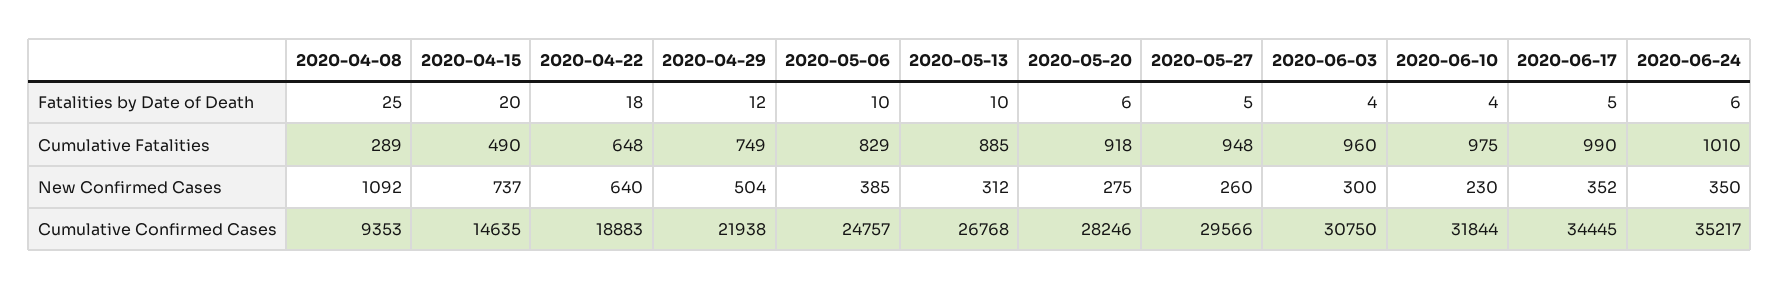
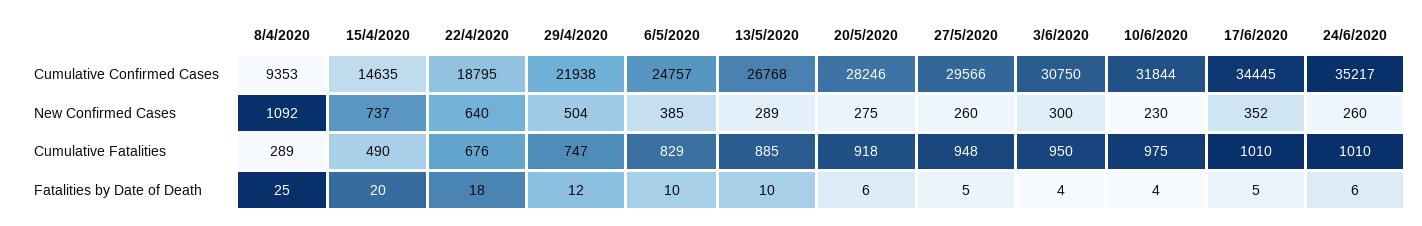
  {
    "2020-04-08": {
      "Fatalities by Date of Death": 25,
      "Cumulative Fatalities": 289,
      "New Confirmed Cases": 1092,
      "Cumulative Confirmed Cases": 9353
    },
    "2020-04-15": {
      "Fatalities by Date of Death": 20,
      "Cumulative Fatalities": 490,
      "New Confirmed Cases": 737,
      "Cumulative Confirmed Cases": 14635
    },
    "2020-04-22": {
      "Fatalities by Date of Death": 18,
-     "Cumulative Fatalities": 648,
+     "Cumulative Fatalities": 676,
      "New Confirmed Cases": 640,
-     "Cumulative Confirmed Cases": 18883
+     "Cumulative Confirmed Cases": 18795
    },
    "2020-04-29": {
      "Fatalities by Date of Death": 12,
-     "Cumulative Fatalities": 749,
+     "Cumulative Fatalities": 747,
      "New Confirmed Cases": 504,
      "Cumulative Confirmed Cases": 21938
    },
    "2020-05-06": {
      "Fatalities by Date of Death": 10,
      "Cumulative Fatalities": 829,
      "New Confirmed Cases": 385,
      "Cumulative Confirmed Cases": 24757
    },
    "2020-05-13": {
      "Fatalities by Date of Death": 10,
      "Cumulative Fatalities": 885,
-     "New Confirmed Cases": 312,
+     "New Confirmed Cases": 289,
      "Cumulative Confirmed Cases": 26768
    },
    "2020-05-20": {
      "Fatalities by Date of Death": 6,
      "Cumulative Fatalities": 918,
      "New Confirmed Cases": 275,
      "Cumulative Confirmed Cases": 28246
    },
    "2020-05-27": {
      "Fatalities by Date of Death": 5,
      "Cumulative Fatalities": 948,
      "New Confirmed Cases": 260,
      "Cumulative Confirmed Cases": 29566
    },
    "2020-06-03": {
      "Fatalities by Date of Death": 4,
-     "Cumulative Fatalities": 960,
+     "Cumulative Fatalities": 950,
      "New Confirmed Cases": 300,
      "Cumulative Confirmed Cases": 30750
    },
    "2020-06-10": {
      "Fatalities by Date of Death": 4,
      "Cumulative Fatalities": 975,
      "New Confirmed Cases": 230,
      "Cumulative Confirmed Cases": 31844
    },
    "2020-06-17": {
      "Fatalities by Date of Death": 5,
-     "Cumulative Fatalities": 990,
+     "Cumulative Fatalities": 1010,
      "New Confirmed Cases": 352,
      "Cumulative Confirmed Cases": 34445
    },
    "2020-06-24": {
      "Fatalities by Date of Death": 6,
      "Cumulative Fatalities": 1010,
-     "New Confirmed Cases": 350,
+     "New Confirmed Cases": 260,
      "Cumulative Confirmed Cases": 35217
    }
  }

